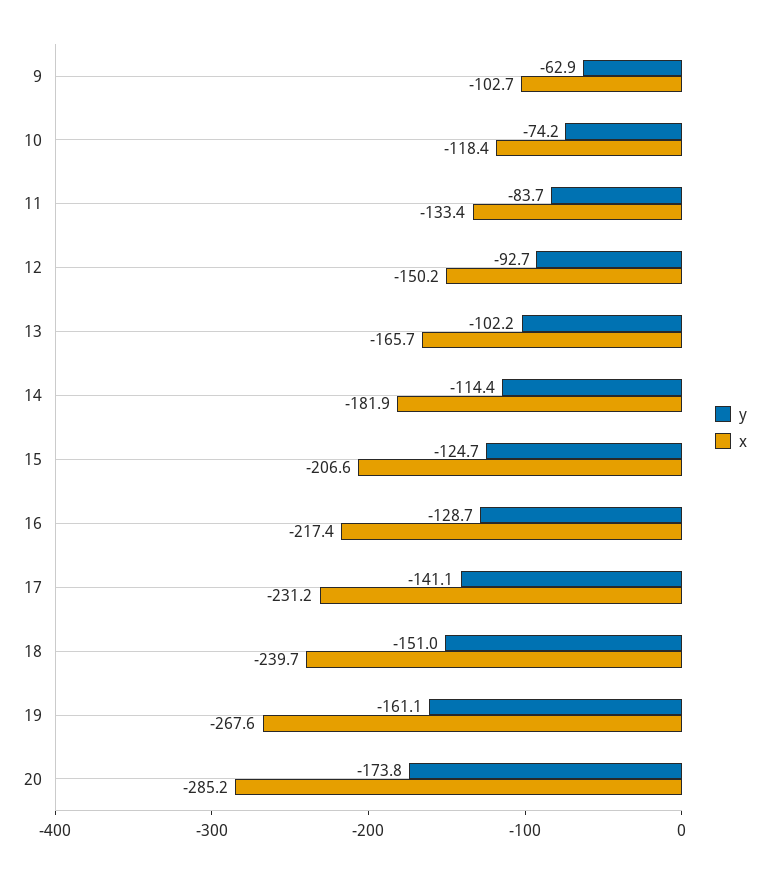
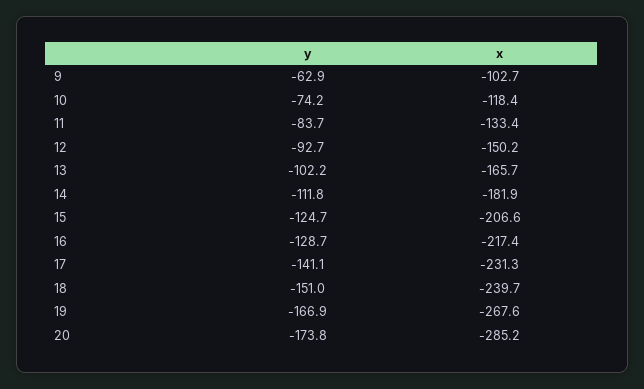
  {
    "y": {
      "9": -62.9,
      "10": -74.2,
      "11": -83.7,
      "12": -92.7,
      "13": -102.2,
-     "14": -114.4,
+     "14": -111.8,
      "15": -124.7,
      "16": -128.7,
      "17": -141.1,
      "18": -151,
-     "19": -161.1,
+     "19": -166.9,
      "20": -173.8
    },
    "x": {
      "9": -102.7,
      "10": -118.4,
      "11": -133.4,
      "12": -150.2,
      "13": -165.7,
      "14": -181.9,
      "15": -206.6,
      "16": -217.4,
-     "17": -231.2,
+     "17": -231.3,
      "18": -239.7,
      "19": -267.6,
      "20": -285.2
    }
  }

